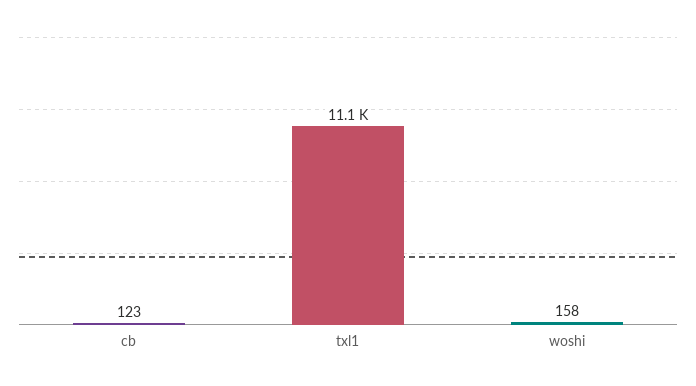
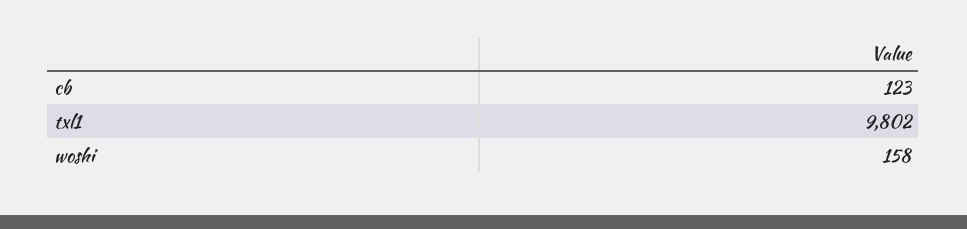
  {
    "cb": 123,
-   "txl1": 11100,
+   "txl1": 9802,
    "woshi": 158
  }

